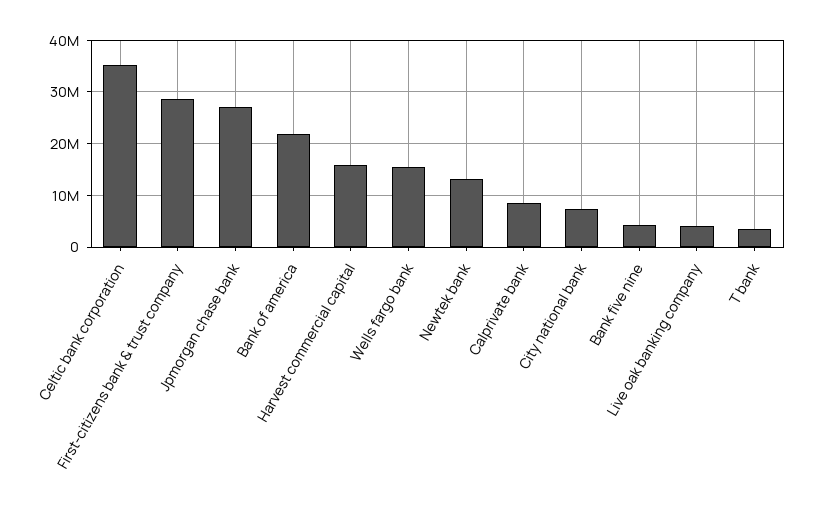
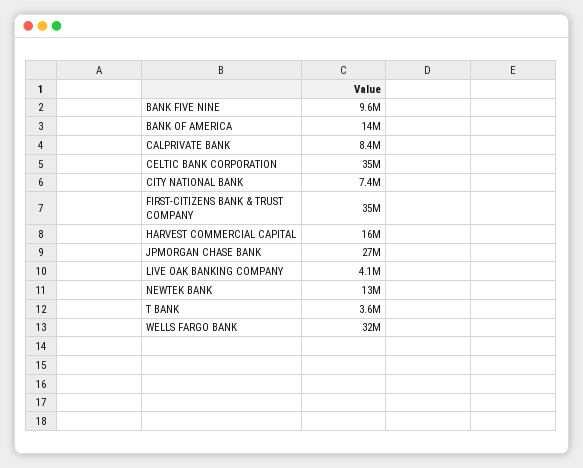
  {
    "Celtic bank corporation": 35000000,
-   "First-citizens bank & trust company": 28000000,
+   "First-citizens bank & trust company": 35000000,
    "Jpmorgan chase bank": 27000000,
-   "Bank of america": 22000000,
+   "Bank of america": 14000000,
    "Harvest commercial capital": 16000000,
-   "Wells fargo bank": 16000000,
+   "Wells fargo bank": 32000000,
    "Newtek bank": 13000000,
    "Calprivate bank": 8400000,
    "City national bank": 7400000,
-   "Bank five nine": 4000000,
+   "Bank five nine": 9600000,
    "Live oak banking company": 4100000,
    "T bank": 3600000
  }

